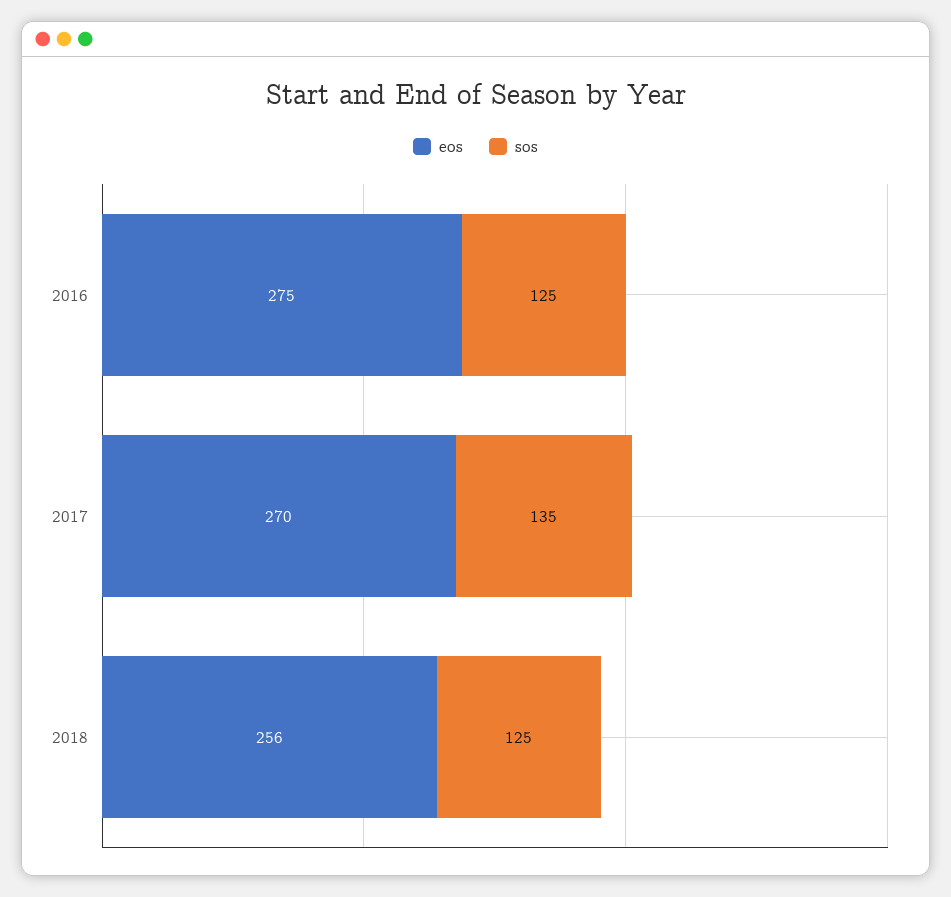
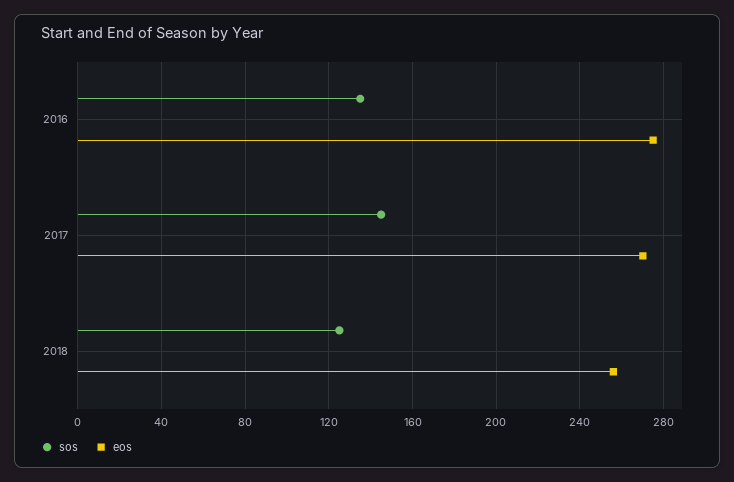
  {
    "eos": {
      "2016": 275,
      "2017": 270,
      "2018": 256
    },
    "sos": {
-     "2016": 125,
+     "2016": 135,
-     "2017": 135,
+     "2017": 145,
      "2018": 125
    }
  }

